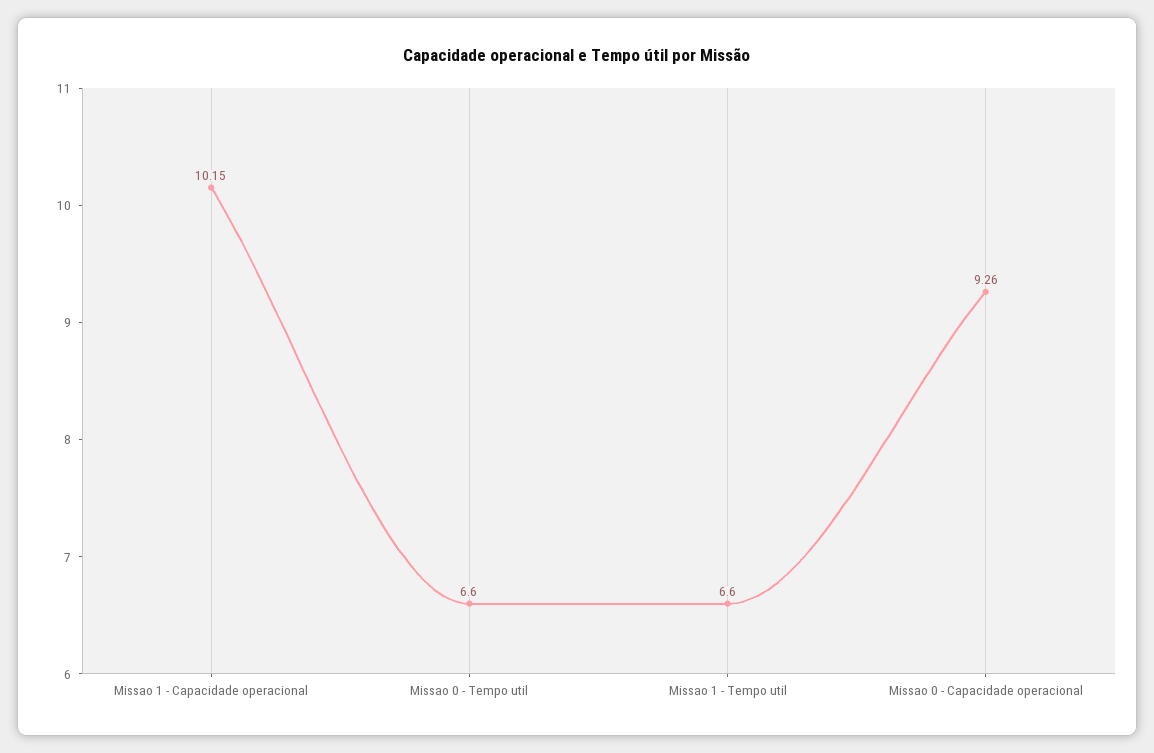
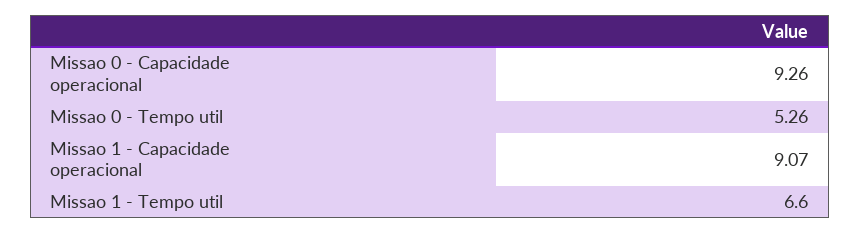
  {
-   "Missao 1 - Capacidade operacional": 10.15,
+   "Missao 1 - Capacidade operacional": 9.07,
-   "Missao 0 - Tempo util": 6.6,
+   "Missao 0 - Tempo util": 5.26,
    "Missao 1 - Tempo util": 6.6,
    "Missao 0 - Capacidade operacional": 9.26
  }

